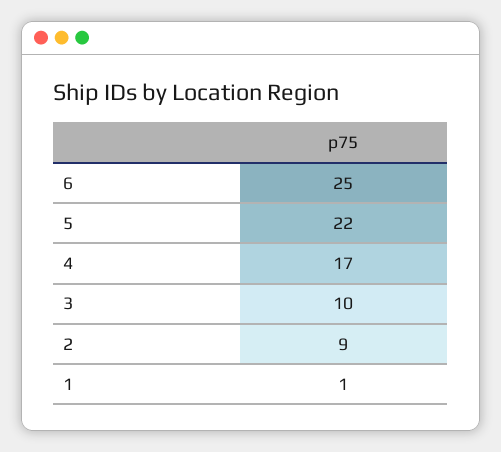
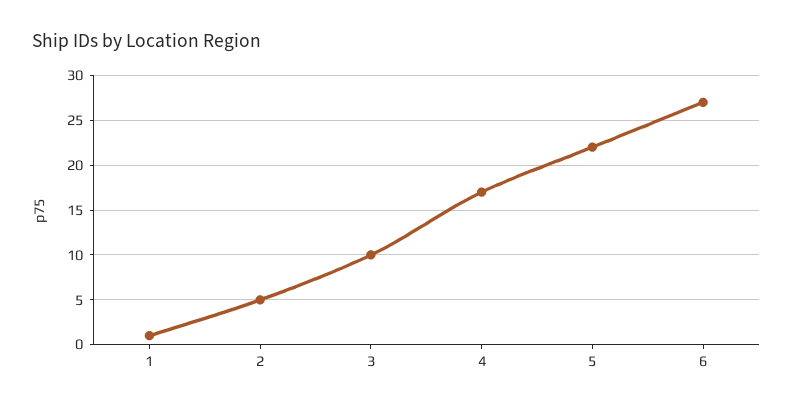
  {
-   "6": 25,
+   "6": 27,
    "5": 22,
    "4": 17,
    "3": 10,
-   "2": 9,
+   "2": 5,
    "1": 1
  }

